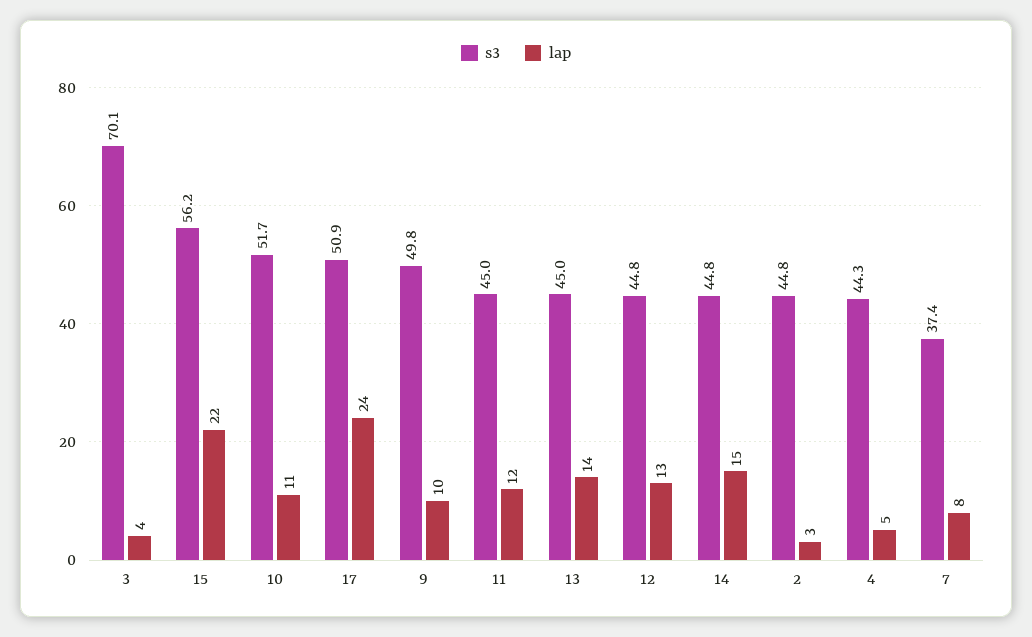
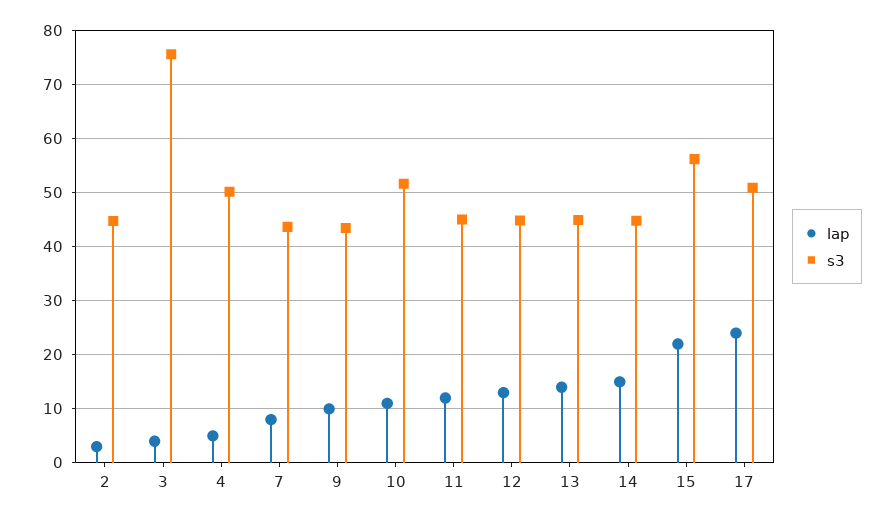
  {
    "s3": {
-     "3": 70.1,
+     "3": 76,
      "15": 56.2,
      "10": 51.7,
      "17": 50.9,
-     "9": 49.8,
+     "9": 44,
      "11": 45,
      "13": 45,
      "12": 44.8,
      "14": 44.8,
      "2": 44.8,
-     "4": 44.3,
+     "4": 50,
-     "7": 37.4
+     "7": 44
    },
    "lap": {
      "3": 4,
      "15": 22,
      "10": 11,
      "17": 24,
      "9": 10,
      "11": 12,
      "13": 14,
      "12": 13,
      "14": 15,
      "2": 3,
      "4": 5,
      "7": 8
    }
  }

